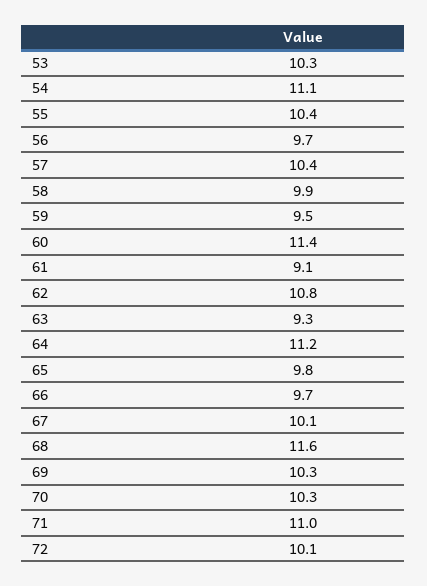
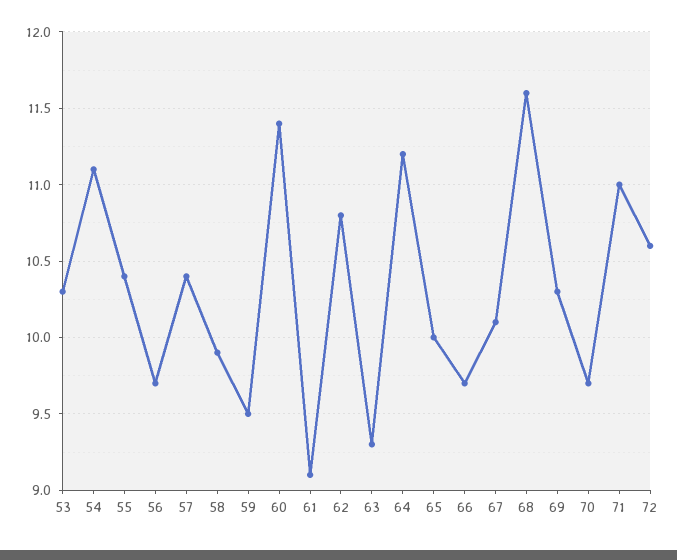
  {
    "53": 10.3,
    "54": 11.1,
    "55": 10.4,
    "56": 9.7,
    "57": 10.4,
    "58": 9.9,
    "59": 9.5,
    "60": 11.4,
    "61": 9.1,
    "62": 10.8,
    "63": 9.3,
    "64": 11.2,
-   "65": 9.8,
+   "65": 10,
    "66": 9.7,
    "67": 10.1,
    "68": 11.6,
    "69": 10.3,
-   "70": 10.3,
+   "70": 9.7,
    "71": 11,
-   "72": 10.1
+   "72": 10.6
  }

